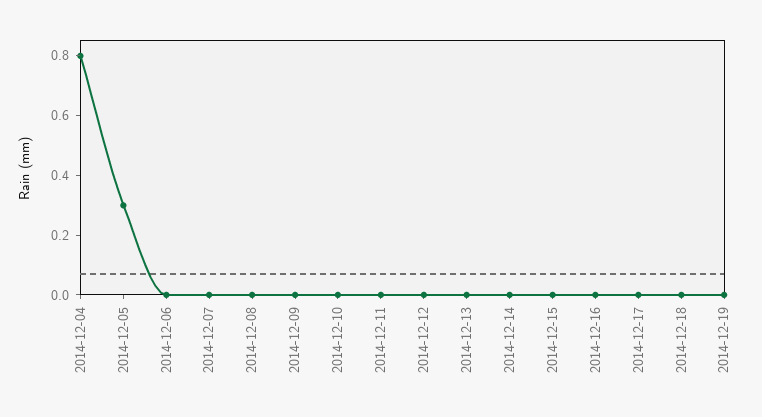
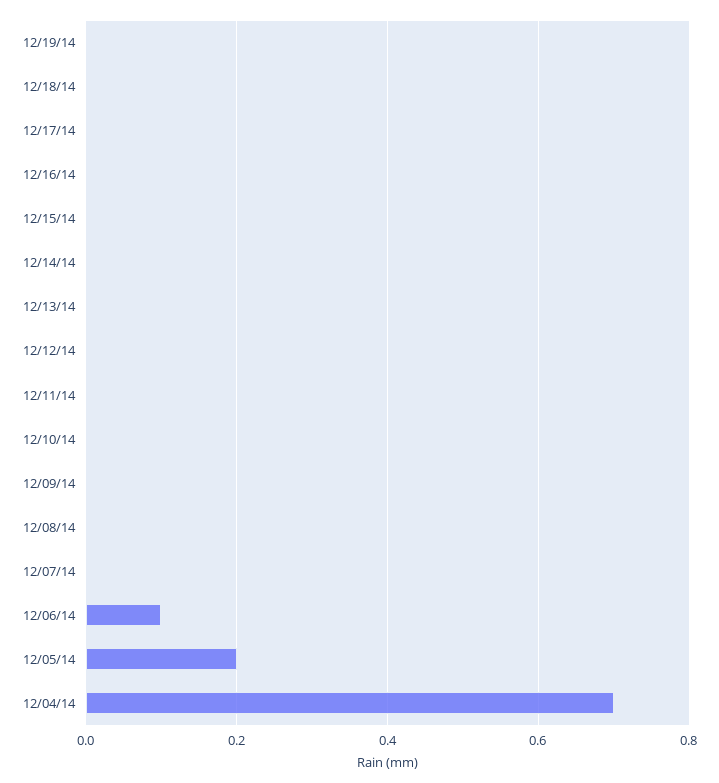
  {
-   "2014-12-04": 0.8,
+   "2014-12-04": 0.7,
-   "2014-12-05": 0.3,
+   "2014-12-05": 0.2,
-   "2014-12-06": 0,
+   "2014-12-06": 0.1,
    "2014-12-07": 0,
    "2014-12-08": 0,
    "2014-12-09": 0,
    "2014-12-10": 0,
    "2014-12-11": 0,
    "2014-12-12": 0,
    "2014-12-13": 0,
    "2014-12-14": 0,
    "2014-12-15": 0,
    "2014-12-16": 0,
    "2014-12-17": 0,
    "2014-12-18": 0,
    "2014-12-19": 0
  }

